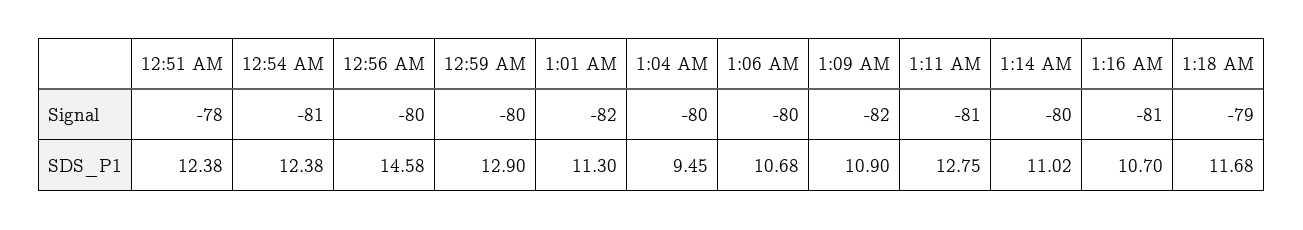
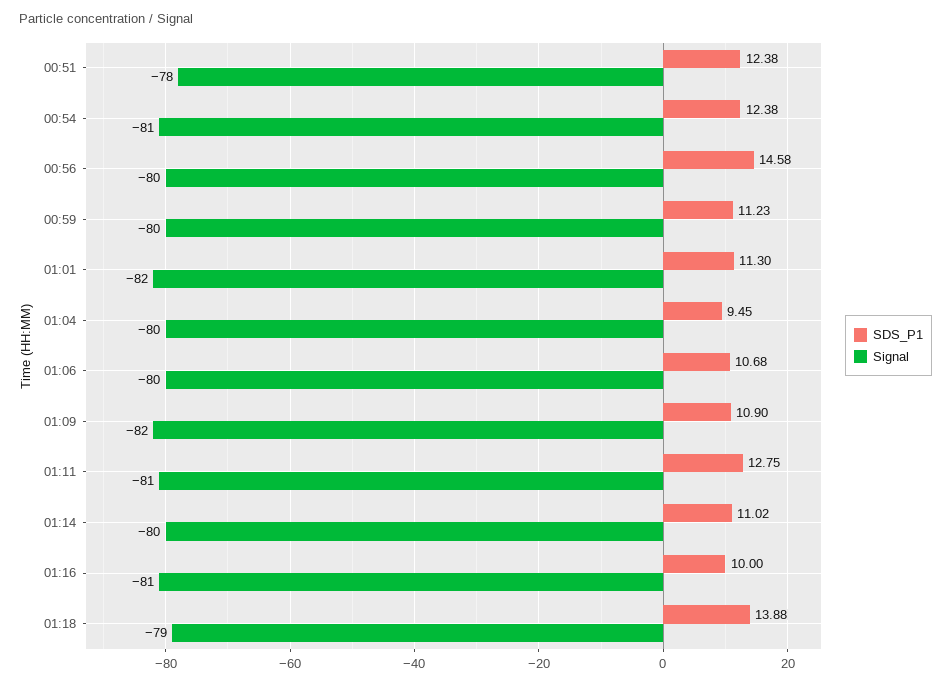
  {
    "Signal": {
      "12:51 AM": -78,
      "12:54 AM": -81,
      "12:56 AM": -80,
      "12:59 AM": -80,
      "1:01 AM": -82,
      "1:04 AM": -80,
      "1:06 AM": -80,
      "1:09 AM": -82,
      "1:11 AM": -81,
      "1:14 AM": -80,
      "1:16 AM": -81,
      "1:18 AM": -79
    },
    "SDS_P1": {
      "12:51 AM": 12.38,
      "12:54 AM": 12.38,
      "12:56 AM": 14.58,
-     "12:59 AM": 12.9,
+     "12:59 AM": 11.23,
      "1:01 AM": 11.3,
      "1:04 AM": 9.45,
      "1:06 AM": 10.68,
      "1:09 AM": 10.9,
      "1:11 AM": 12.75,
      "1:14 AM": 11.02,
-     "1:16 AM": 10.7,
+     "1:16 AM": 10,
-     "1:18 AM": 11.68
+     "1:18 AM": 13.88
    }
  }

